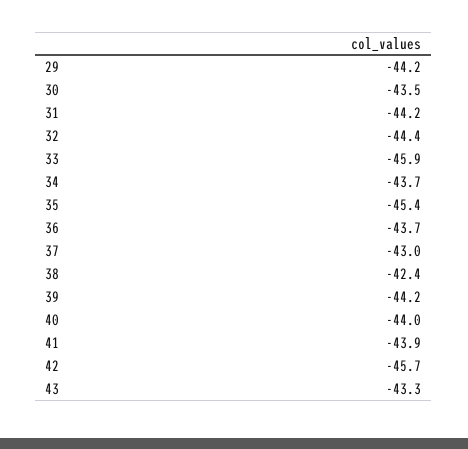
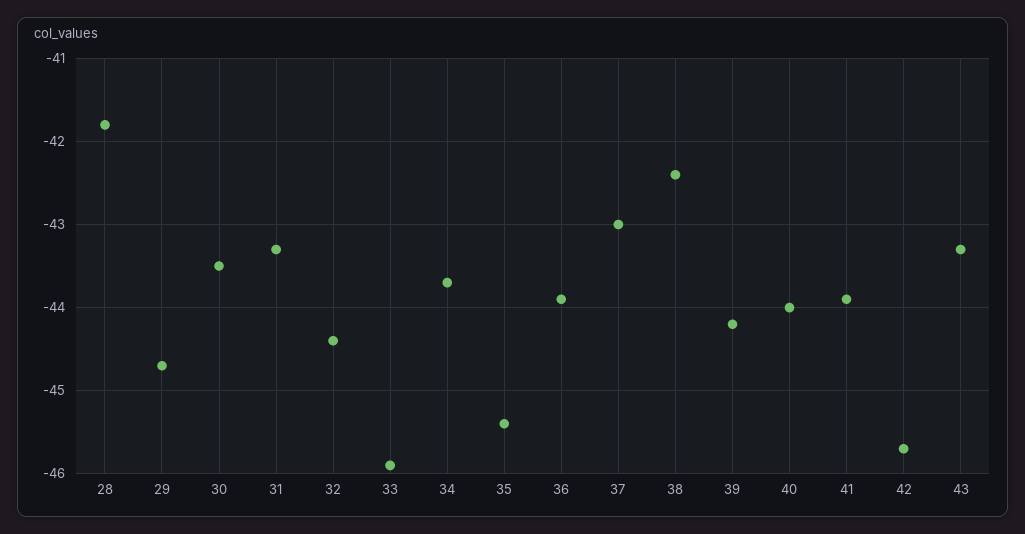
  {
-   "29": -44.2,
+   "29": -44.7,
    "30": -43.5,
-   "31": -44.2,
+   "31": -43.3,
    "32": -44.4,
    "33": -45.9,
    "34": -43.7,
    "35": -45.4,
-   "36": -43.7,
+   "36": -43.9,
    "37": -43,
    "38": -42.4,
    "39": -44.2,
    "40": -44,
    "41": -43.9,
    "42": -45.7,
-   "43": -43.3
+   "43": -43.3,
+   "28": -41.8
  }

